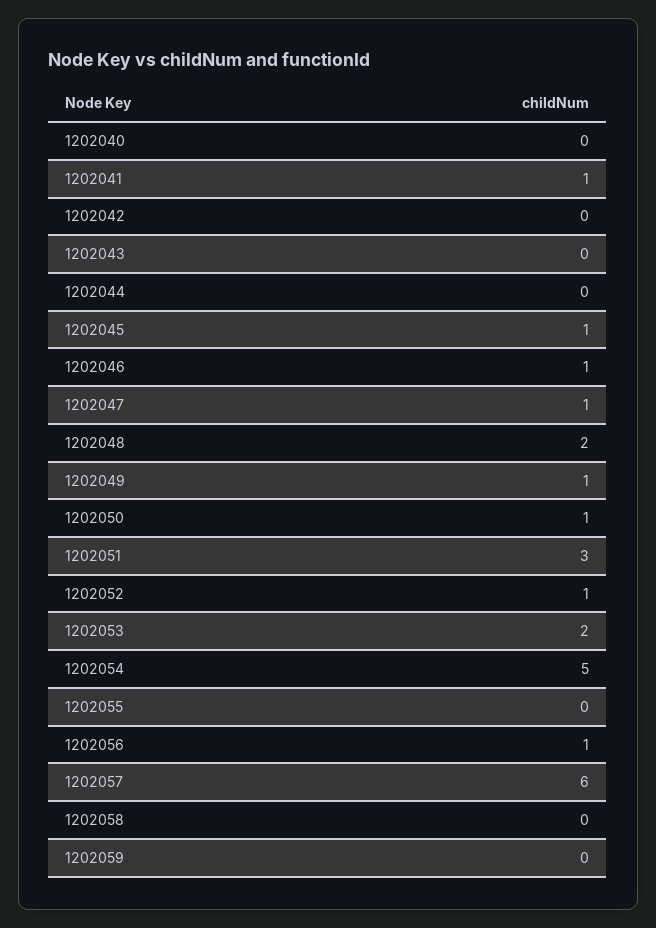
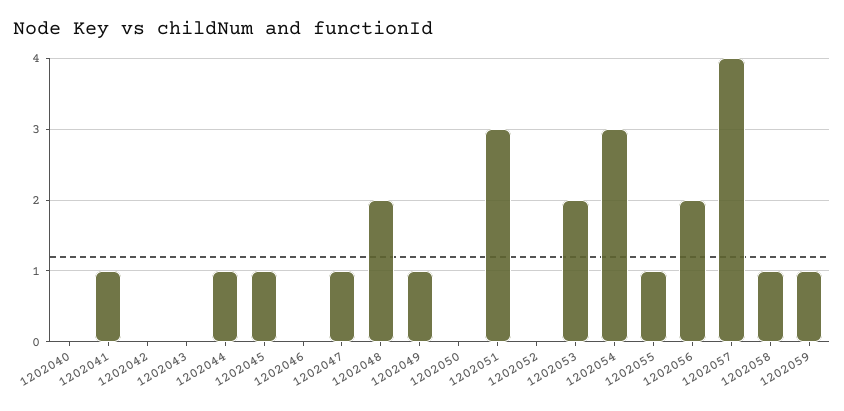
  {
    "1202040": 0,
    "1202041": 1,
    "1202042": 0,
    "1202043": 0,
-   "1202044": 0,
+   "1202044": 1,
    "1202045": 1,
-   "1202046": 1,
+   "1202046": 0,
    "1202047": 1,
    "1202048": 2,
    "1202049": 1,
-   "1202050": 1,
+   "1202050": 0,
    "1202051": 3,
-   "1202052": 1,
+   "1202052": 0,
    "1202053": 2,
-   "1202054": 5,
+   "1202054": 3,
-   "1202055": 0,
+   "1202055": 1,
-   "1202056": 1,
+   "1202056": 2,
-   "1202057": 6,
+   "1202057": 4,
-   "1202058": 0,
+   "1202058": 1,
-   "1202059": 0
+   "1202059": 1
  }

